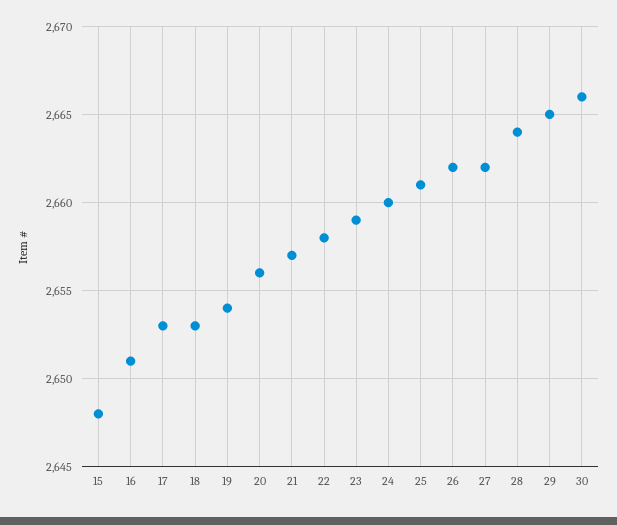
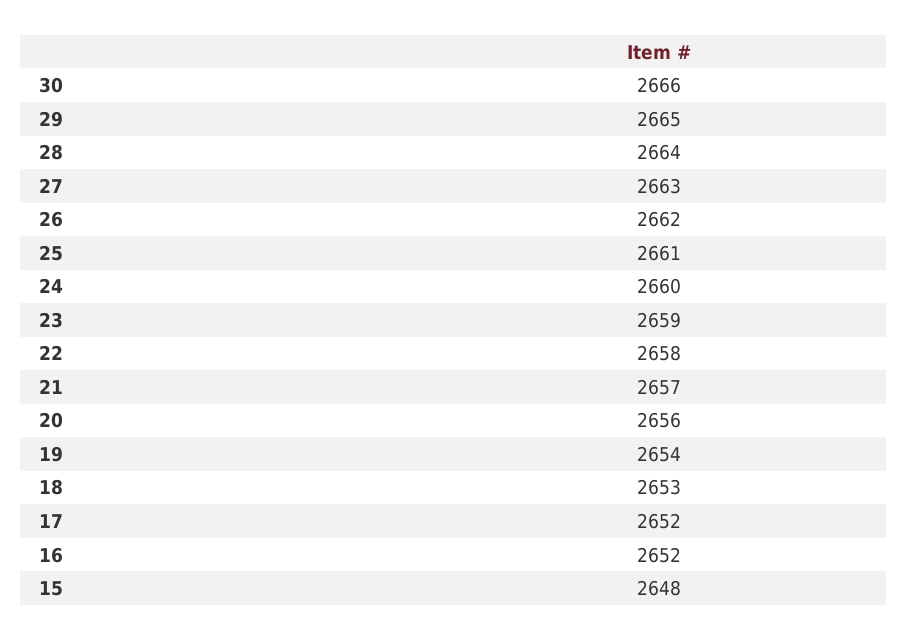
  {
    "15": 2648,
-   "16": 2651,
+   "16": 2652,
-   "17": 2653,
+   "17": 2652,
    "18": 2653,
    "19": 2654,
    "20": 2656,
    "21": 2657,
    "22": 2658,
    "23": 2659,
    "24": 2660,
    "25": 2661,
    "26": 2662,
-   "27": 2662,
+   "27": 2663,
    "28": 2664,
    "29": 2665,
    "30": 2666
  }

